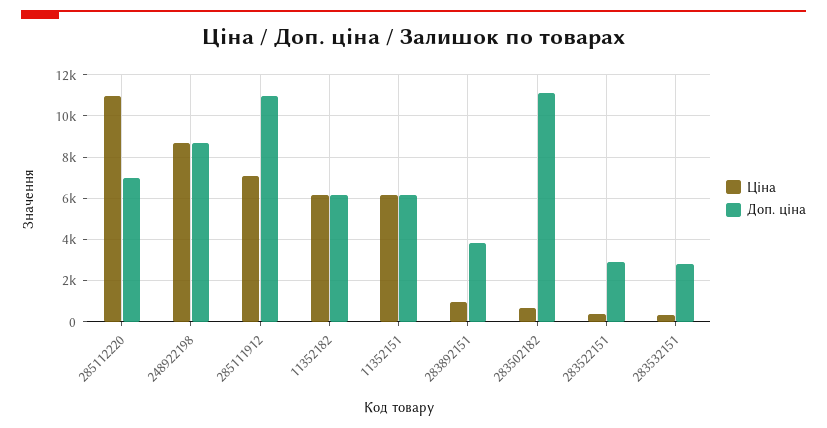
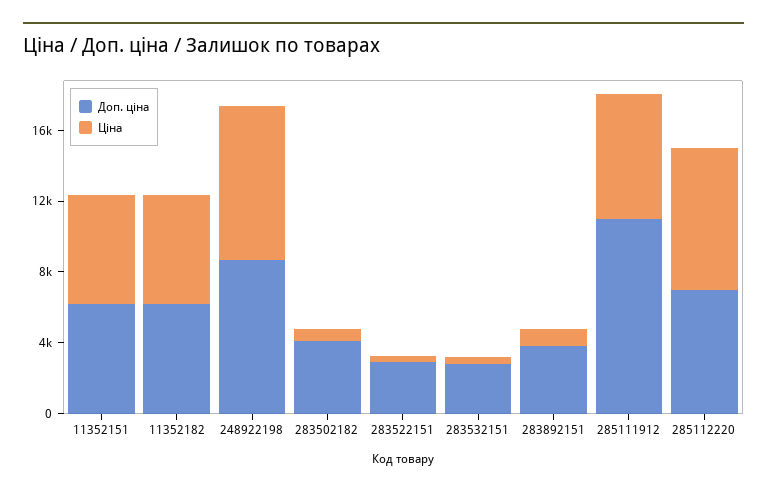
  {
    "Ціна": {
-     "285112220": 11000,
+     "285112220": 8000,
      "248922198": 8500,
      "285111912": 7000,
      "11352182": 6000,
      "11352151": 6000,
      "283892151": 1000,
      "283502182": 500,
      "283522151": 500,
      "283532151": 500
    },
    "Доп. ціна": {
      "285112220": 7000,
      "248922198": 8500,
      "285111912": 11000,
      "11352182": 6000,
      "11352151": 6000,
      "283892151": 4000,
-     "283502182": 11000,
+     "283502182": 4000,
      "283522151": 3000,
      "283532151": 3000
    }
  }

